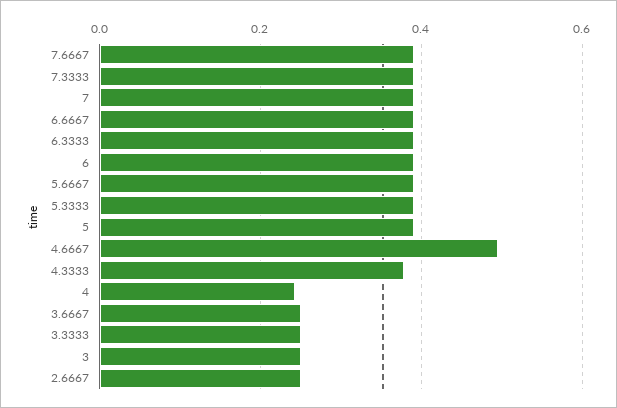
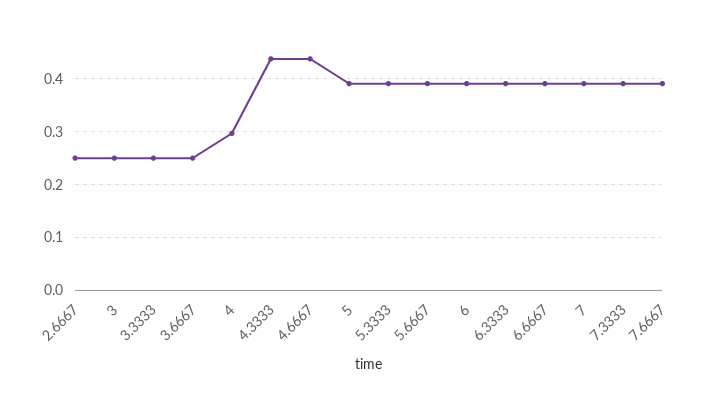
  {
    "7.6667": 0.4,
    "7.3333": 0.4,
    "7": 0.4,
    "6.6667": 0.4,
    "6.3333": 0.4,
    "6": 0.4,
    "5.6667": 0.4,
    "5.3333": 0.4,
    "5": 0.4,
-   "4.6667": 0.5,
+   "4.6667": 0.44,
-   "4.3333": 0.38,
+   "4.3333": 0.44,
-   "4": 0.24,
+   "4": 0.3,
    "3.6667": 0.26,
    "3.3333": 0.26,
    "3": 0.26,
    "2.6667": 0.26
  }

